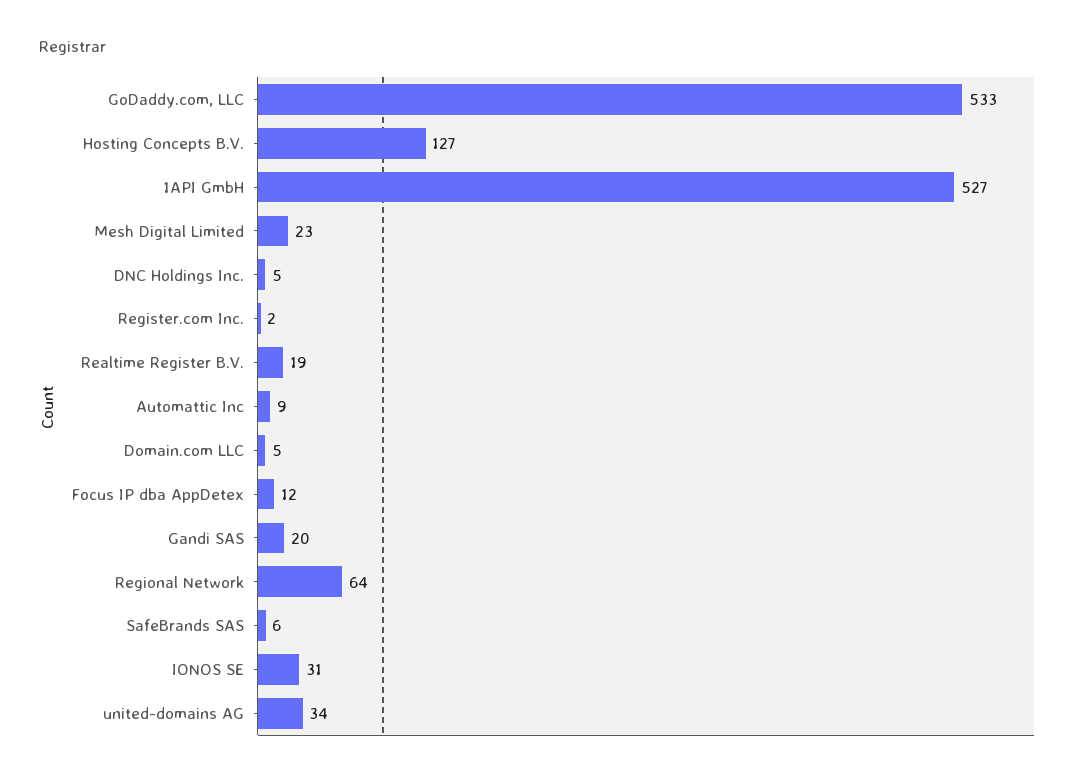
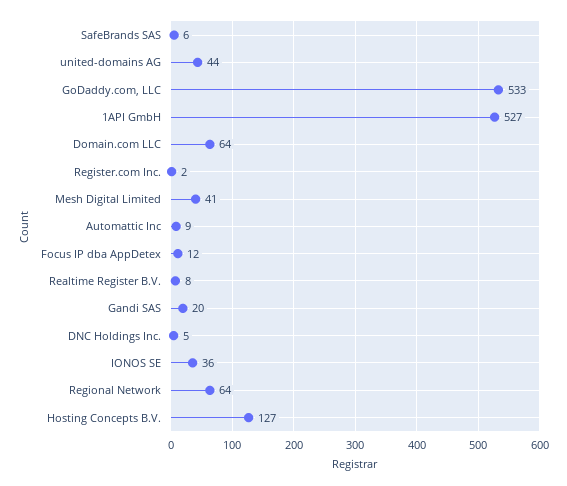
  {
    "GoDaddy.com, LLC": 533,
    "Hosting Concepts B.V.": 127,
    "1API GmbH": 527,
-   "Mesh Digital Limited": 23,
+   "Mesh Digital Limited": 41,
    "DNC Holdings Inc.": 5,
    "Register.com Inc.": 2,
-   "Realtime Register B.V.": 19,
+   "Realtime Register B.V.": 8,
    "Automattic Inc": 9,
-   "Domain.com LLC": 5,
+   "Domain.com LLC": 64,
    "Focus IP dba AppDetex": 12,
    "Gandi SAS": 20,
    "Regional Network": 64,
    "SafeBrands SAS": 6,
-   "IONOS SE": 31,
+   "IONOS SE": 36,
-   "united-domains AG": 34
+   "united-domains AG": 44
  }

